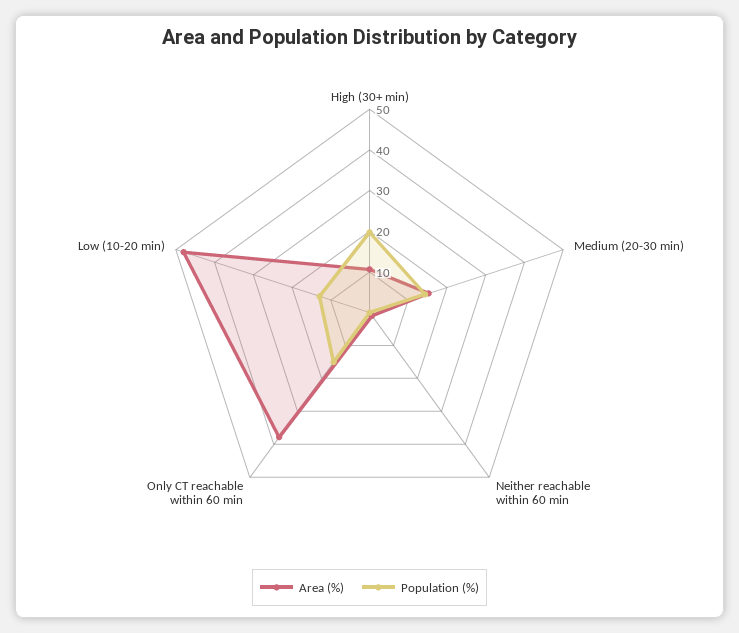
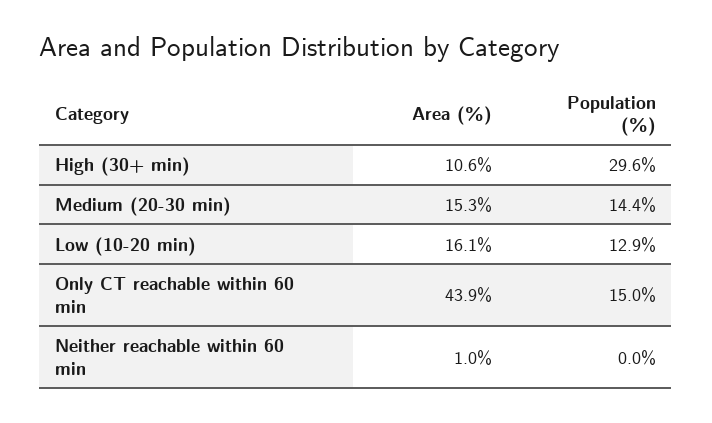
  {
    "Area (%)": {
      "High (30+ min)": 10.6,
      "Medium (20-30 min)": 15.3,
      "Neither reachable within 60 min": 1,
-     "Only CT reachable within 60 min": 38,
+     "Only CT reachable within 60 min": 43.9,
-     "Low (10-20 min)": 48
+     "Low (10-20 min)": 16.1
    },
    "Population (%)": {
-     "High (30+ min)": 20,
+     "High (30+ min)": 29.6,
      "Medium (20-30 min)": 14.4,
      "Neither reachable within 60 min": 0,
      "Only CT reachable within 60 min": 15,
      "Low (10-20 min)": 12.9
    }
  }

